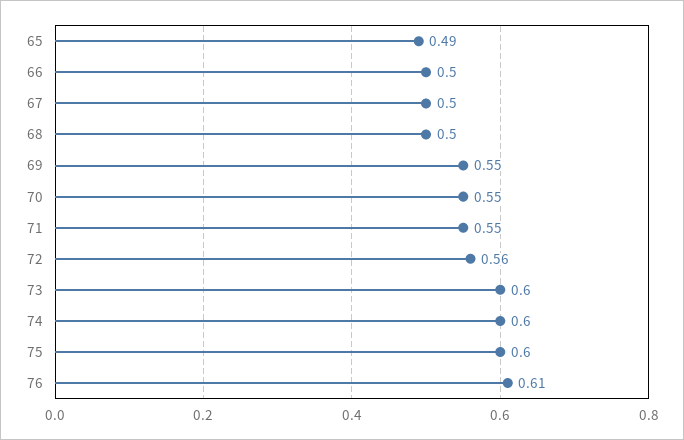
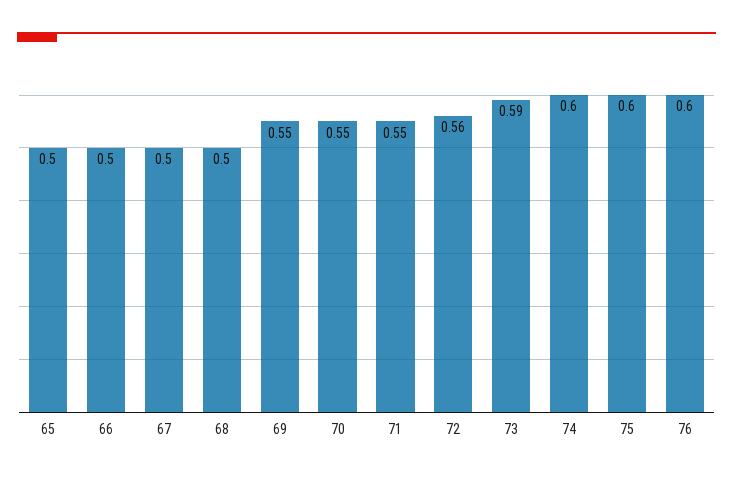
  {
-   "65": 0.49,
+   "65": 0.5,
    "66": 0.5,
    "67": 0.5,
    "68": 0.5,
    "69": 0.55,
    "70": 0.55,
    "71": 0.55,
    "72": 0.56,
-   "73": 0.6,
+   "73": 0.59,
    "74": 0.6,
    "75": 0.6,
-   "76": 0.61
+   "76": 0.6
  }

